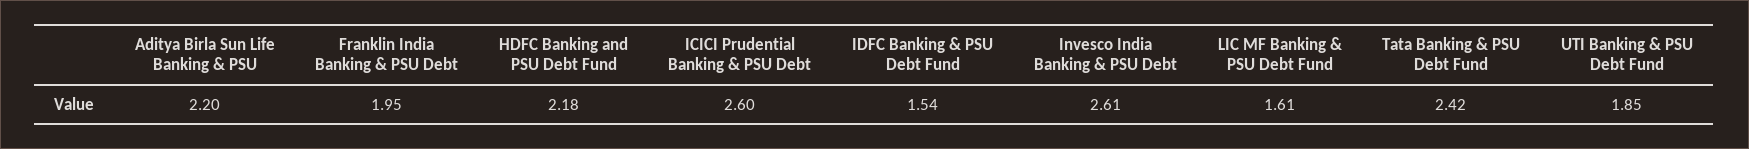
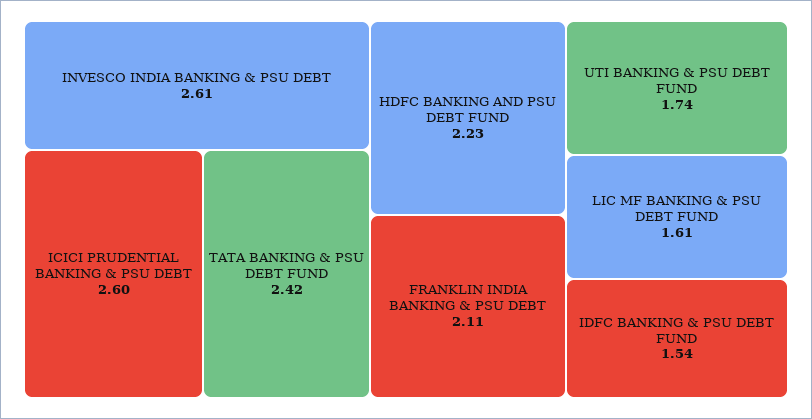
  {
-   "Aditya Birla Sun Life Banking & PSU": 2.2,
-   "Franklin India Banking & PSU Debt": 1.95,
+   "Franklin India Banking & PSU Debt": 2.11,
-   "HDFC Banking and PSU Debt Fund": 2.18,
+   "HDFC Banking and PSU Debt Fund": 2.23,
    "ICICI Prudential Banking & PSU Debt": 2.6,
    "IDFC Banking & PSU Debt Fund": 1.54,
    "Invesco India Banking & PSU Debt": 2.61,
    "LIC MF Banking & PSU Debt Fund": 1.61,
    "Tata Banking & PSU Debt Fund": 2.42,
-   "UTI Banking & PSU Debt Fund": 1.85
+   "UTI Banking & PSU Debt Fund": 1.74
  }

